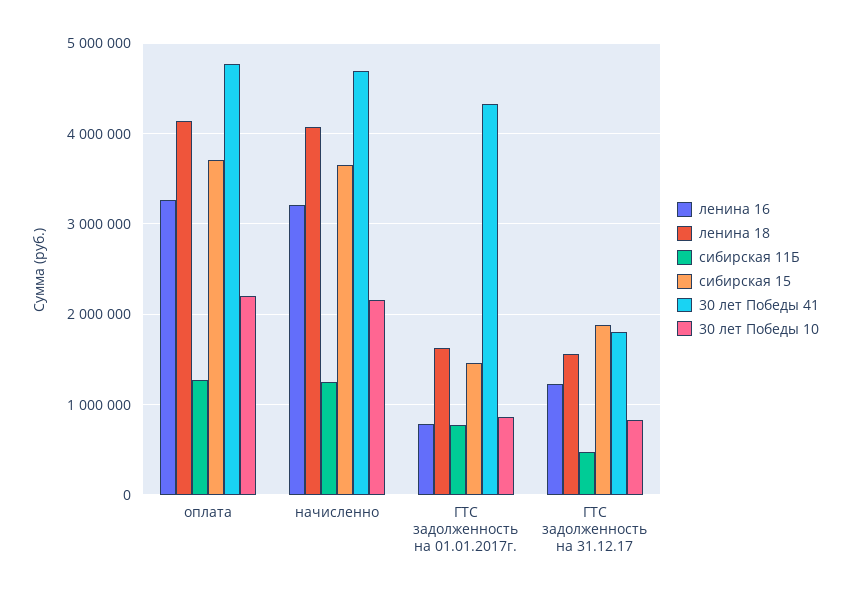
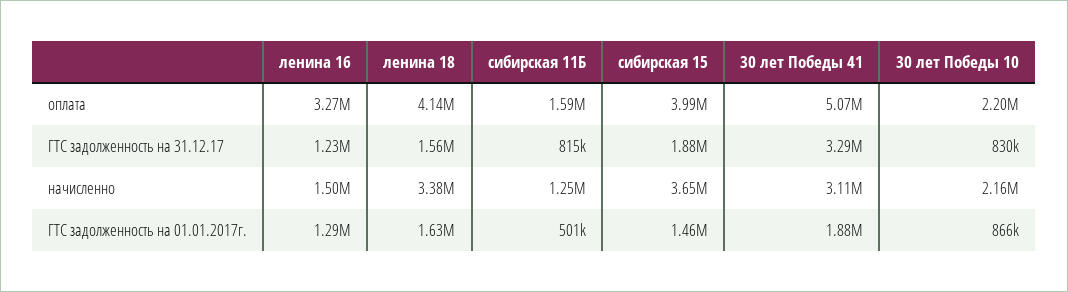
  {
    "ленина 16": {
      "оплата": 3270000,
-     "начисленно": 3200000,
+     "начисленно": 1500000,
-     "ГТС задолженность на 01.01.2017г.": 800000,
+     "ГТС задолженность на 01.01.2017г.": 1290000,
      "ГТС задолженность на 31.12.17": 1230000
    },
    "ленина 18": {
      "оплата": 4140000,
-     "начисленно": 4100000,
+     "начисленно": 3380000,
      "ГТС задолженность на 01.01.2017г.": 1630000,
      "ГТС задолженность на 31.12.17": 1560000
    },
    "сибирская 11Б": {
-     "оплата": 1300000,
+     "оплата": 1590000,
      "начисленно": 1250000,
-     "ГТС задолженность на 01.01.2017г.": 800000,
+     "ГТС задолженность на 01.01.2017г.": 501000,
-     "ГТС задолженность на 31.12.17": 500000
+     "ГТС задолженность на 31.12.17": 815000
    },
    "сибирская 15": {
-     "оплата": 3700000,
+     "оплата": 3990000,
      "начисленно": 3650000,
      "ГТС задолженность на 01.01.2017г.": 1460000,
      "ГТС задолженность на 31.12.17": 1880000
    },
    "30 лет Победы 41": {
-     "оплата": 4800000,
+     "оплата": 5070000,
-     "начисленно": 4700000,
+     "начисленно": 3110000,
-     "ГТС задолженность на 01.01.2017г.": 4300000,
+     "ГТС задолженность на 01.01.2017г.": 1880000,
-     "ГТС задолженность на 31.12.17": 1800000
+     "ГТС задолженность на 31.12.17": 3290000
    },
    "30 лет Победы 10": {
      "оплата": 2200000,
      "начисленно": 2160000,
      "ГТС задолженность на 01.01.2017г.": 866000,
      "ГТС задолженность на 31.12.17": 830000
    }
  }

